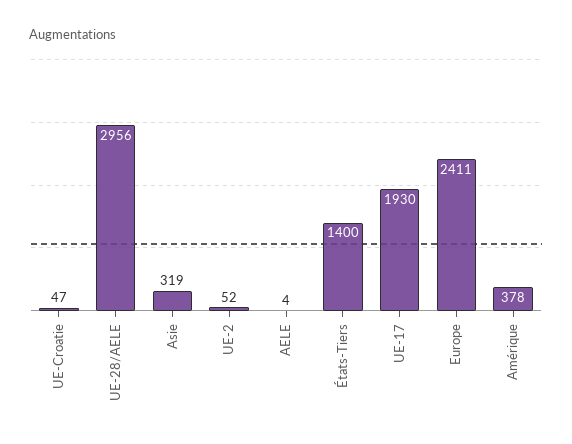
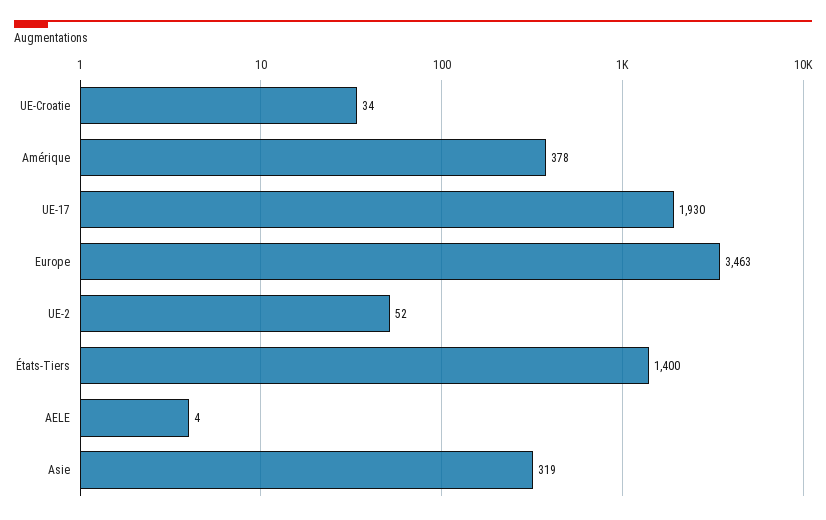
  {
-   "UE-Croatie": 47,
+   "UE-Croatie": 34,
-   "UE-28/AELE": 2956,
    "Asie": 319,
    "UE-2": 52,
    "AELE": 4,
    "États-Tiers": 1400,
    "UE-17": 1930,
-   "Europe": 2411,
+   "Europe": 3463,
    "Amérique": 378
  }

